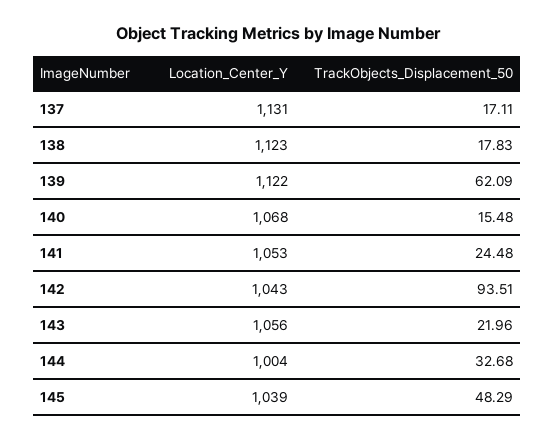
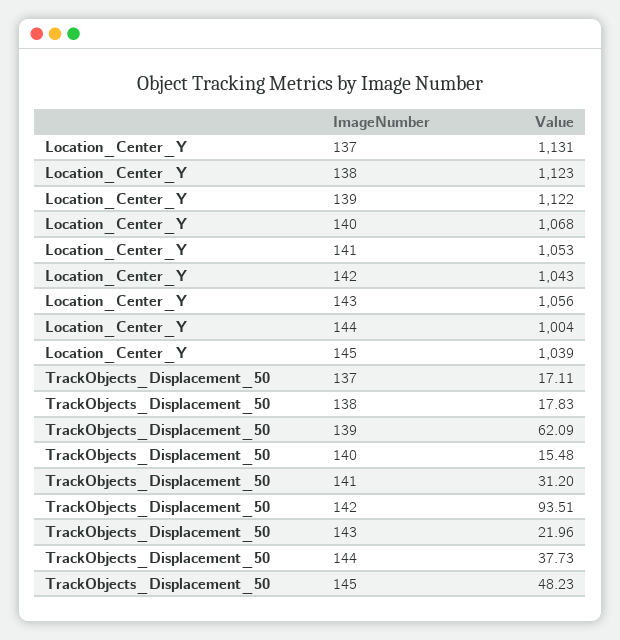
  {
    "Location_Center_Y": {
      "137": 1131,
      "138": 1123,
      "139": 1122,
      "140": 1068,
      "141": 1053,
      "142": 1043,
      "143": 1056,
      "144": 1004,
      "145": 1039
    },
    "TrackObjects_Displacement_50": {
      "137": 17.11,
      "138": 17.83,
      "139": 62.09,
      "140": 15.48,
-     "141": 24.48,
+     "141": 31.2,
      "142": 93.51,
      "143": 21.96,
-     "144": 32.68,
+     "144": 37.73,
-     "145": 48.29
+     "145": 48.23
    }
  }

